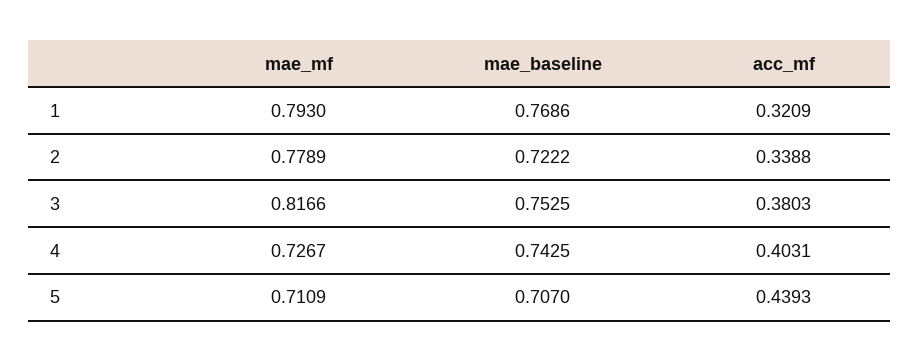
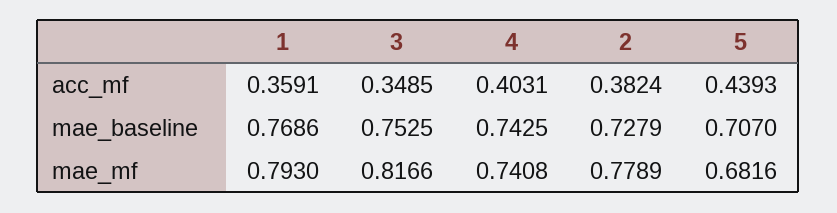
  {
    "mae_mf": {
      "1": 0.793,
      "2": 0.7789,
      "3": 0.8166,
-     "4": 0.7267,
+     "4": 0.7408,
-     "5": 0.7109
+     "5": 0.6816
    },
    "mae_baseline": {
      "1": 0.7686,
-     "2": 0.7222,
+     "2": 0.7279,
      "3": 0.7525,
      "4": 0.7425,
      "5": 0.707
    },
    "acc_mf": {
-     "1": 0.3209,
+     "1": 0.3591,
-     "2": 0.3388,
+     "2": 0.3824,
-     "3": 0.3803,
+     "3": 0.3485,
      "4": 0.4031,
      "5": 0.4393
    }
  }

